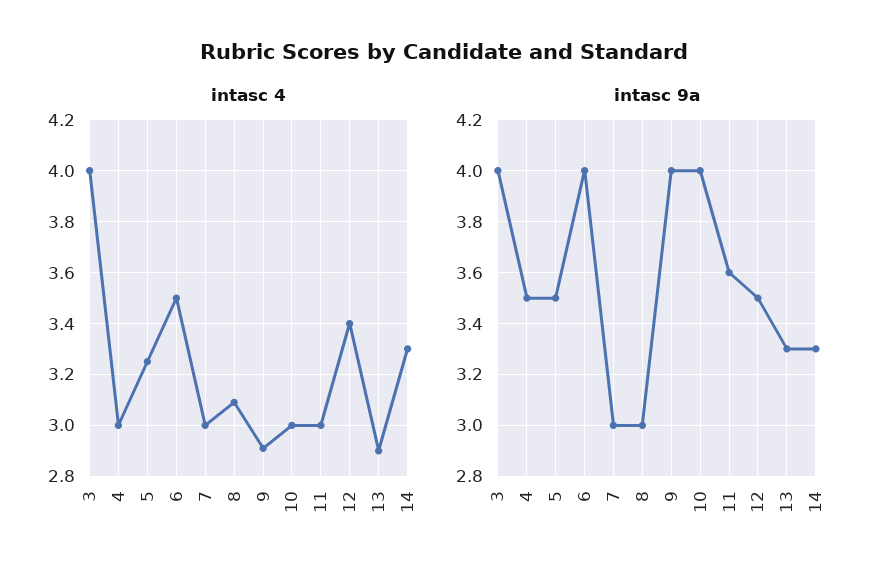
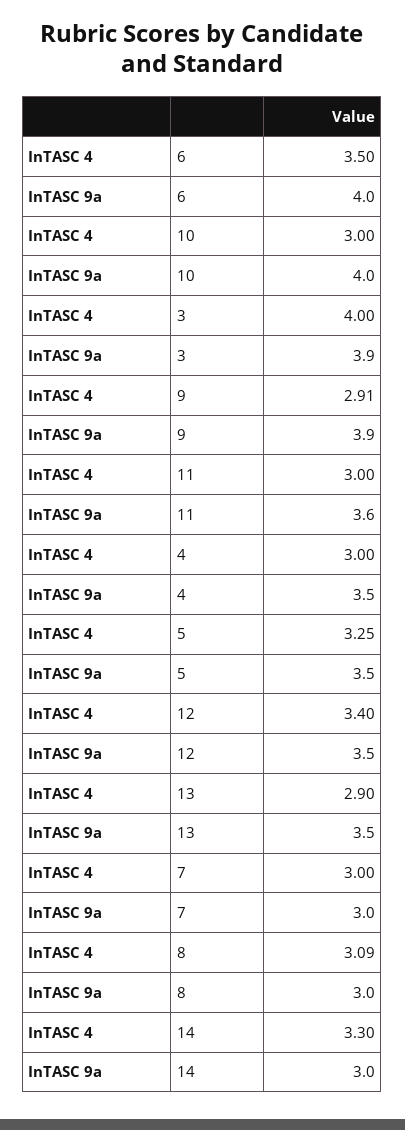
  {
    "intasc 4": {
      "3": 4,
      "4": 3,
      "5": 3.25,
      "6": 3.5,
      "7": 3,
      "8": 3.09,
      "9": 2.91,
      "10": 3,
      "11": 3,
      "12": 3.4,
      "13": 2.9,
      "14": 3.3
    },
    "intasc 9a": {
-     "3": 4,
+     "3": 3.9,
      "4": 3.5,
      "5": 3.5,
      "6": 4,
      "7": 3,
      "8": 3,
-     "9": 4,
+     "9": 3.9,
      "10": 4,
      "11": 3.6,
      "12": 3.5,
-     "13": 3.3,
+     "13": 3.5,
-     "14": 3.3
+     "14": 3
    }
  }

